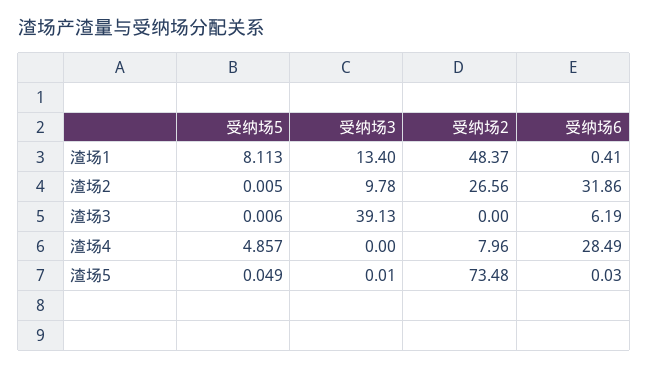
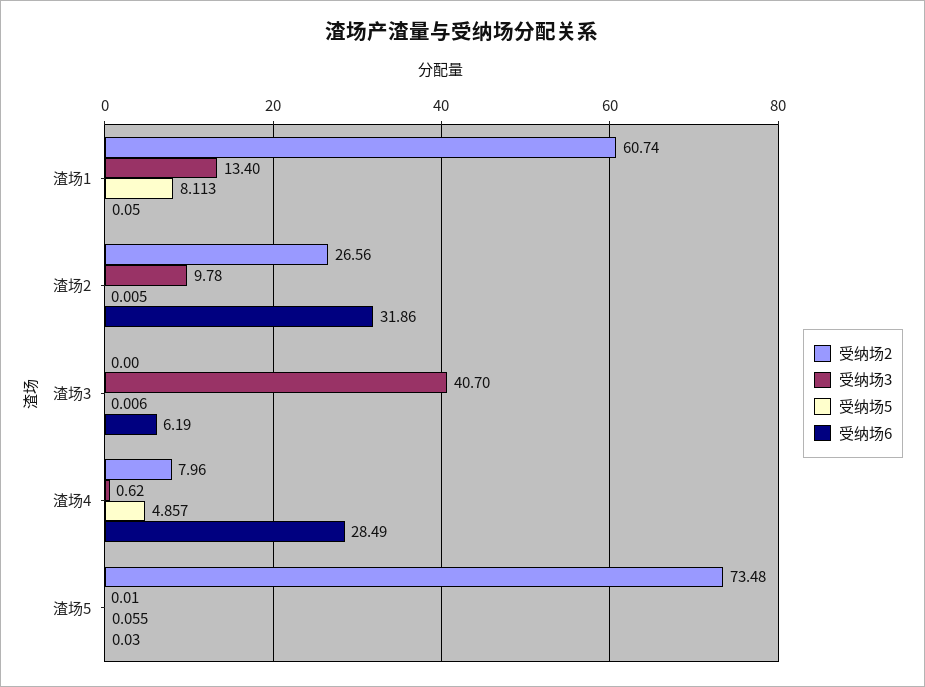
  {
    "受纳场5": {
      "渣场1": 8.113,
      "渣场2": 0.005,
      "渣场3": 0.006,
      "渣场4": 4.857,
-     "渣场5": 0.049
+     "渣场5": 0.055
    },
    "受纳场3": {
      "渣场1": 13.4,
      "渣场2": 9.78,
-     "渣场3": 39.13,
+     "渣场3": 40.7,
-     "渣场4": 0,
+     "渣场4": 0.62,
      "渣场5": 0.01
    },
    "受纳场2": {
-     "渣场1": 48.37,
+     "渣场1": 60.74,
      "渣场2": 26.56,
      "渣场3": 0,
      "渣场4": 7.96,
      "渣场5": 73.48
    },
    "受纳场6": {
-     "渣场1": 0.41,
+     "渣场1": 0.05,
      "渣场2": 31.86,
      "渣场3": 6.19,
      "渣场4": 28.49,
      "渣场5": 0.03
    }
  }

